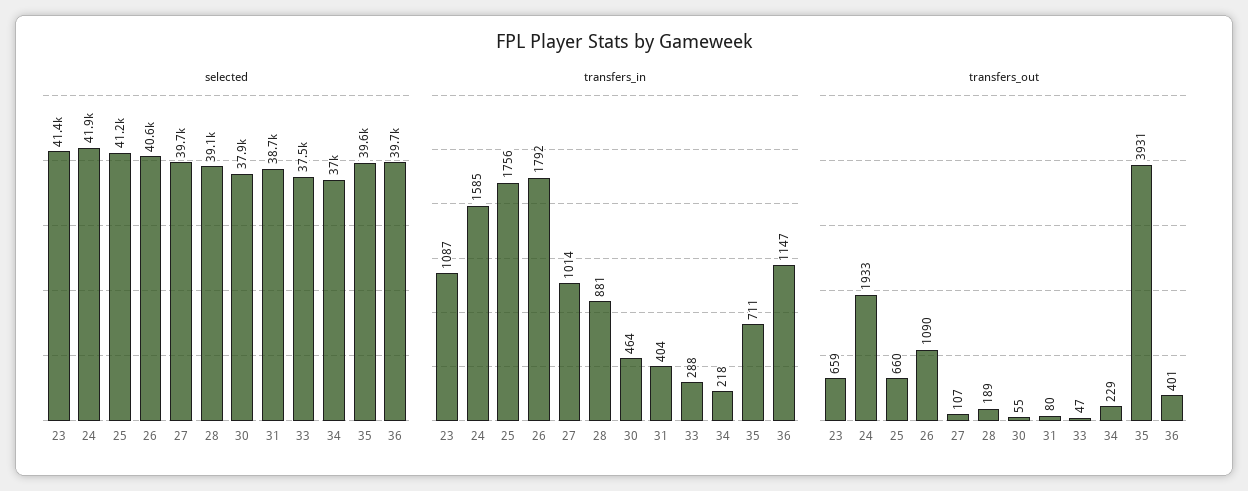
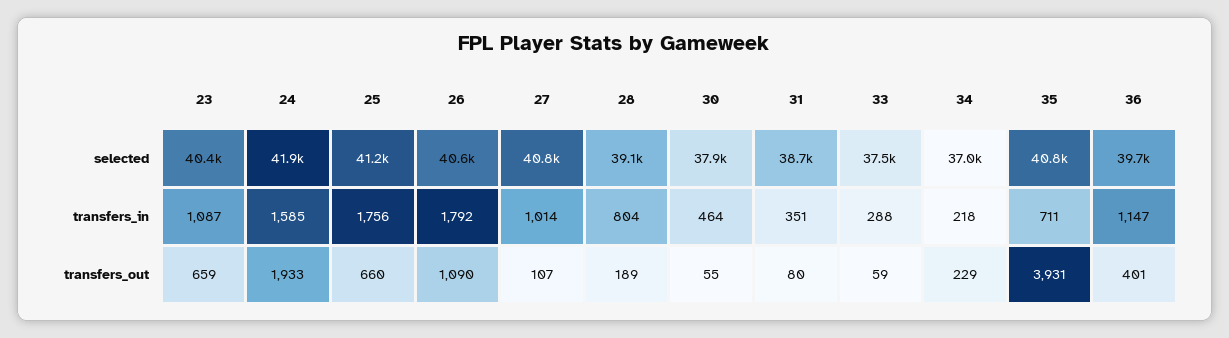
  {
    "selected": {
-     "23": 41400,
+     "23": 40400,
      "24": 41900,
      "25": 41200,
      "26": 40600,
-     "27": 39700,
+     "27": 40800,
      "28": 39100,
      "30": 37900,
      "31": 38700,
      "33": 37500,
      "34": 37000,
-     "35": 39600,
+     "35": 40800,
      "36": 39700
    },
    "transfers_in": {
      "23": 1087,
      "24": 1585,
      "25": 1756,
      "26": 1792,
      "27": 1014,
-     "28": 881,
+     "28": 804,
      "30": 464,
-     "31": 404,
+     "31": 351,
      "33": 288,
      "34": 218,
      "35": 711,
      "36": 1147
    },
    "transfers_out": {
      "23": 659,
      "24": 1933,
      "25": 660,
      "26": 1090,
      "27": 107,
      "28": 189,
      "30": 55,
      "31": 80,
-     "33": 47,
+     "33": 59,
      "34": 229,
      "35": 3931,
      "36": 401
    }
  }

